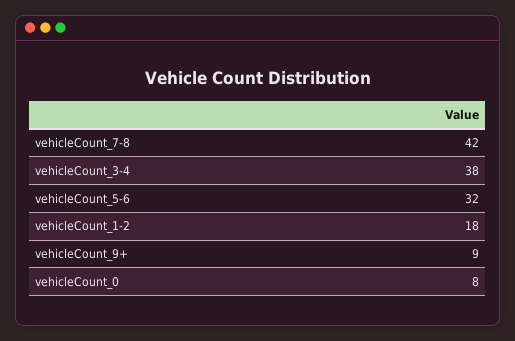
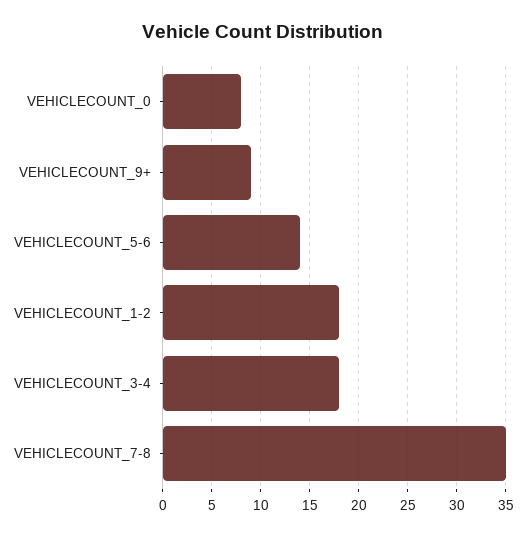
  {
-   "vehicleCount_7-8": 42,
+   "vehicleCount_7-8": 35,
-   "vehicleCount_3-4": 38,
+   "vehicleCount_3-4": 18,
-   "vehicleCount_5-6": 32,
+   "vehicleCount_5-6": 14,
    "vehicleCount_1-2": 18,
    "vehicleCount_9+": 9,
    "vehicleCount_0": 8
  }

